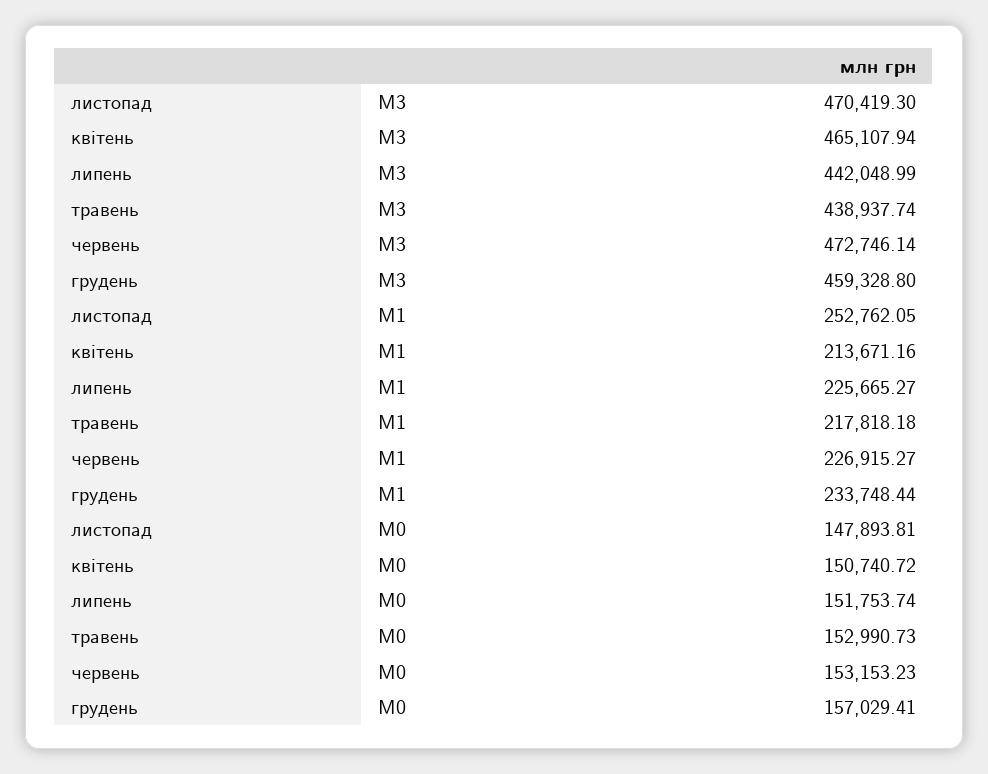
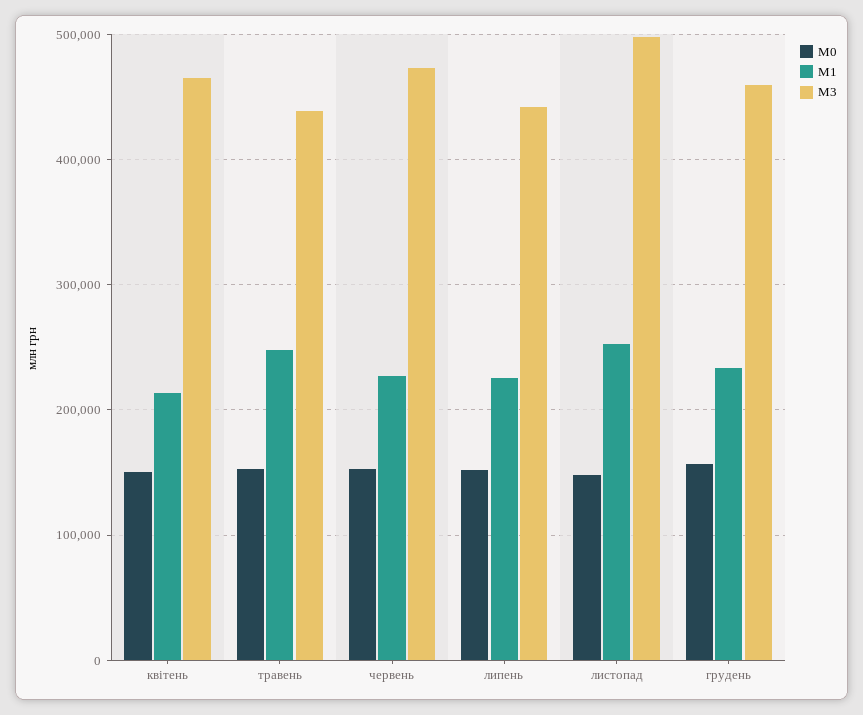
  {
    "М3": {
-     "листопад": 470419.3,
+     "листопад": 500000,
      "квітень": 465107.94,
      "липень": 442048.99,
      "травень": 438937.74,
      "червень": 472746.14,
      "грудень": 459328.8
    },
    "М1": {
      "листопад": 252762.05,
      "квітень": 213671.16,
      "липень": 225665.27,
-     "травень": 217818.18,
+     "травень": 250000,
      "червень": 226915.27,
      "грудень": 233748.44
    },
    "М0": {
      "листопад": 147893.81,
      "квітень": 150740.72,
      "липень": 151753.74,
      "травень": 152990.73,
      "червень": 153153.23,
      "грудень": 157029.41
    }
  }

